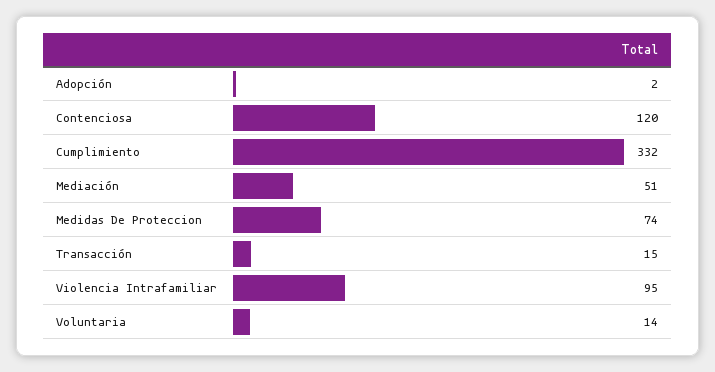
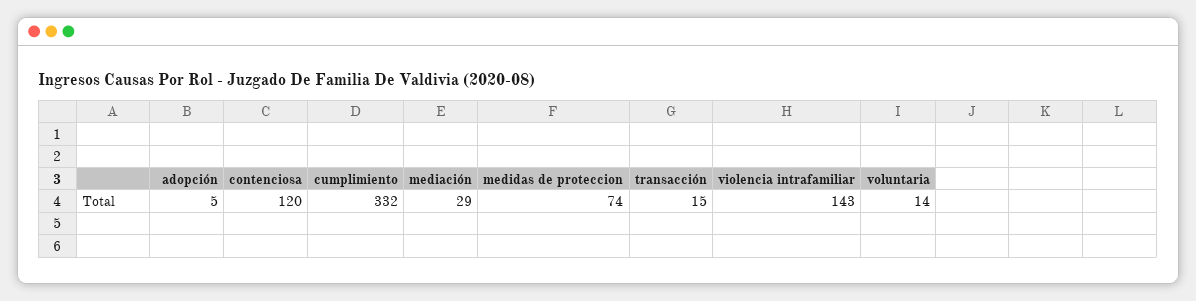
  {
-   "Adopción": 2,
+   "Adopción": 5,
    "Contenciosa": 120,
    "Cumplimiento": 332,
-   "Mediación": 51,
+   "Mediación": 29,
    "Medidas De Proteccion": 74,
    "Transacción": 15,
-   "Violencia Intrafamiliar": 95,
+   "Violencia Intrafamiliar": 143,
    "Voluntaria": 14
  }

